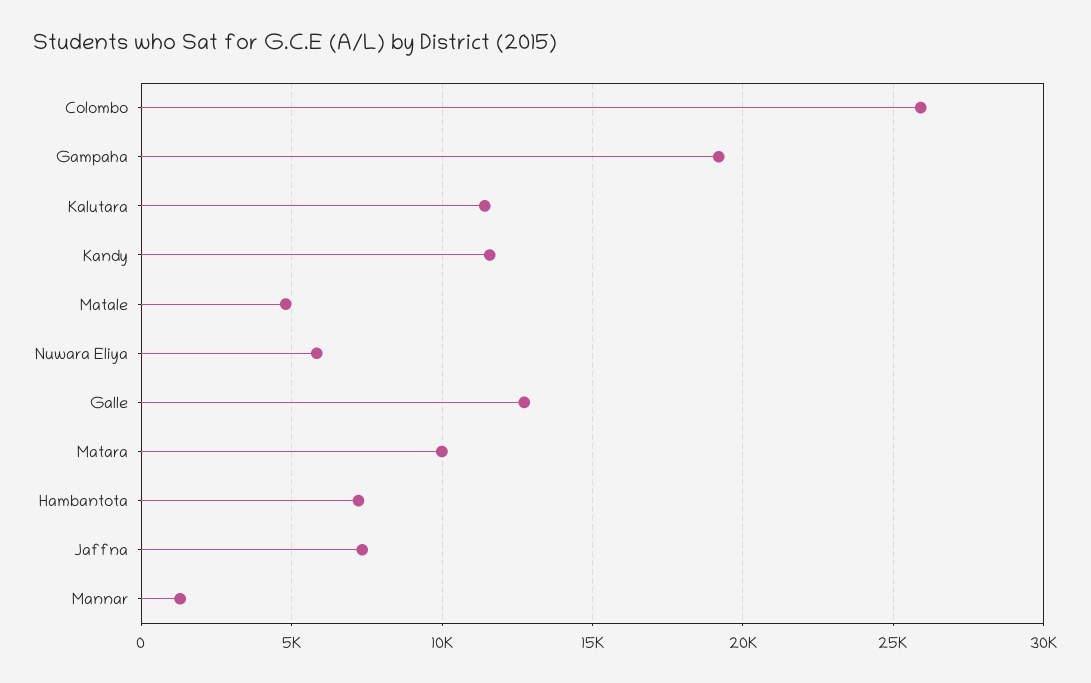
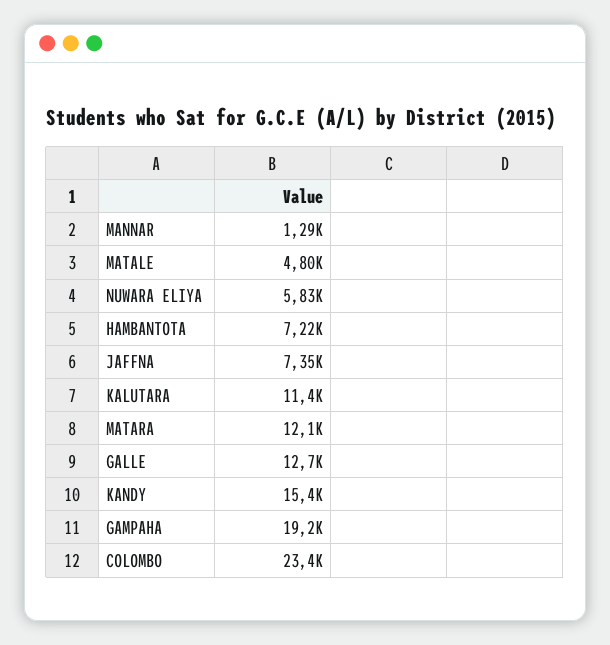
  {
-   "Colombo": 26000,
+   "Colombo": 23400,
    "Gampaha": 19200,
    "Kalutara": 11400,
-   "Kandy": 11500,
+   "Kandy": 15400,
    "Matale": 4800,
    "Nuwara Eliya": 5830,
    "Galle": 12700,
-   "Matara": 10000,
+   "Matara": 12100,
    "Hambantota": 7220,
    "Jaffna": 7350,
    "Mannar": 1290
  }

